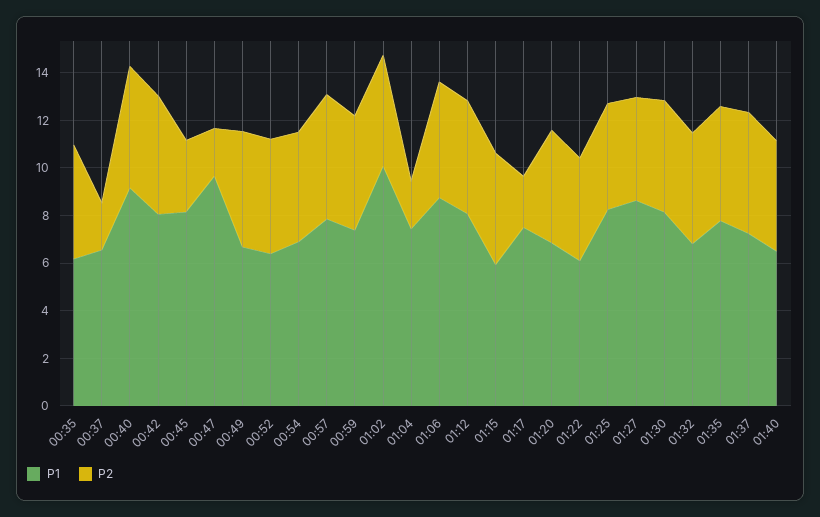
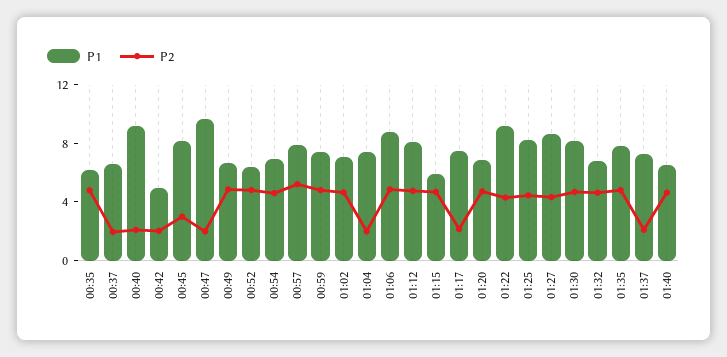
  {
    "P1": {
      "00:35": 6,
      "00:37": 6.5,
      "00:40": 9,
-     "00:42": 8,
+     "00:42": 5,
      "00:45": 8,
      "00:47": 9.5,
      "00:49": 6.5,
      "00:52": 6.5,
      "00:54": 7,
      "00:57": 8,
      "00:59": 7.5,
-     "01:02": 10,
+     "01:02": 7,
      "01:04": 7.5,
      "01:06": 9,
      "01:12": 8,
      "01:15": 6,
      "01:17": 7.5,
      "01:20": 7,
-     "01:22": 6,
+     "01:22": 9,
      "01:25": 8.5,
      "01:27": 8.5,
      "01:30": 8,
      "01:32": 7,
      "01:35": 8,
      "01:37": 7.5,
      "01:40": 6.5
    },
    "P2": {
      "00:35": 5,
      "00:37": 2,
-     "00:40": 5,
+     "00:40": 2,
-     "00:42": 5,
+     "00:42": 2,
      "00:45": 3,
      "00:47": 2,
      "00:49": 5,
      "00:52": 5,
      "00:54": 4.5,
      "00:57": 5,
      "00:59": 5,
      "01:02": 4.5,
      "01:04": 2,
      "01:06": 5,
      "01:12": 5,
      "01:15": 4.5,
      "01:17": 2,
      "01:20": 4.5,
      "01:22": 4.5,
      "01:25": 4.5,
      "01:27": 4.5,
      "01:30": 4.5,
      "01:32": 4.5,
      "01:35": 5,
-     "01:37": 5,
+     "01:37": 2,
      "01:40": 4.5
    }
  }

